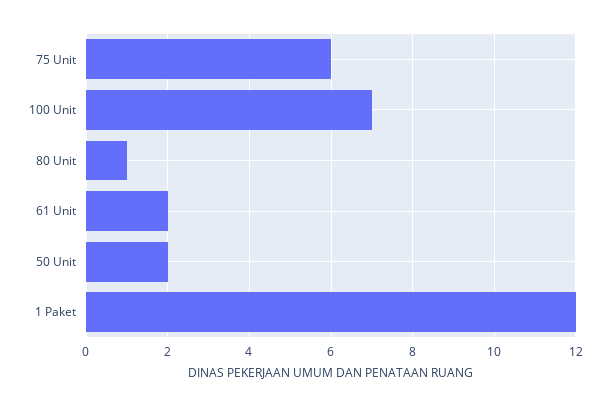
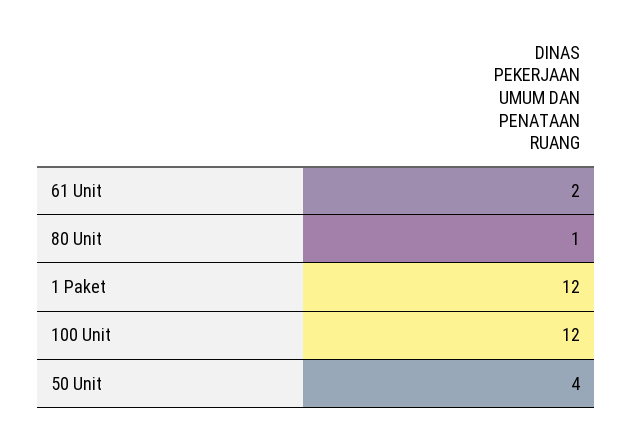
  {
-   "75 Unit": 6,
-   "100 Unit": 7,
+   "100 Unit": 12,
    "80 Unit": 1,
    "61 Unit": 2,
-   "50 Unit": 2,
+   "50 Unit": 4,
    "1 Paket": 12
  }

